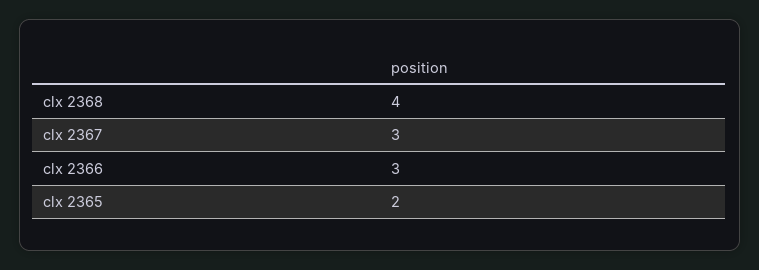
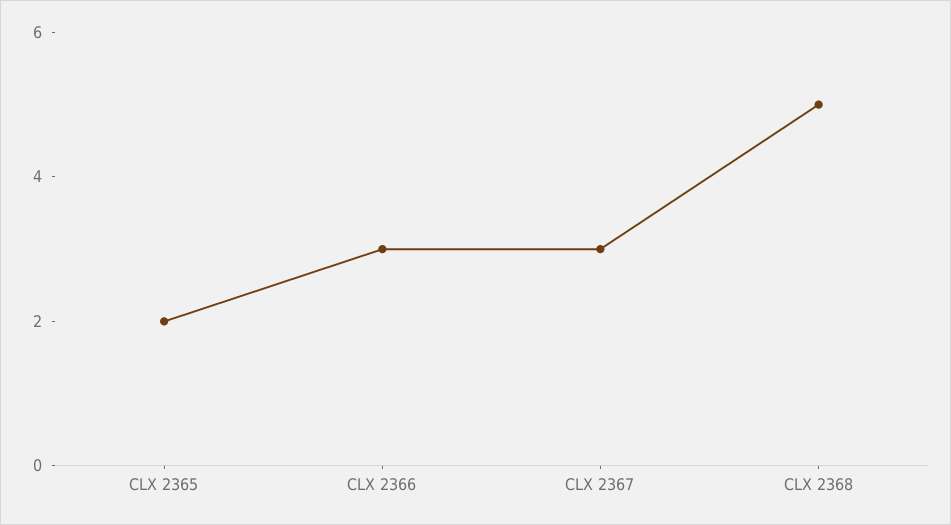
  {
-   "clx 2368": 4,
+   "clx 2368": 5,
    "clx 2367": 3,
    "clx 2366": 3,
    "clx 2365": 2
  }

